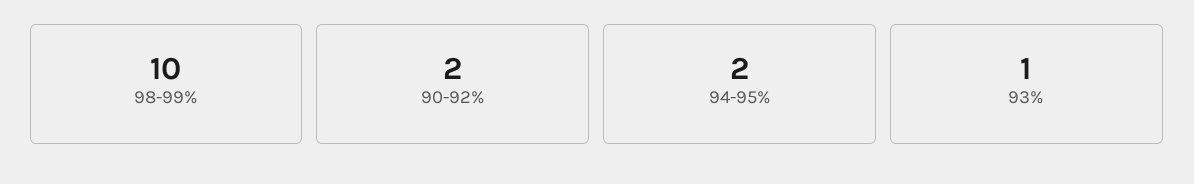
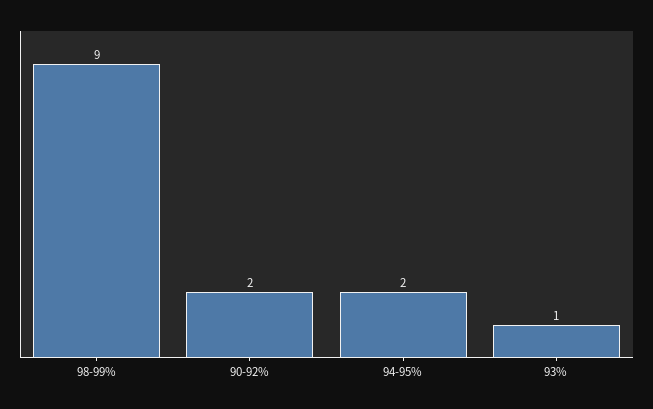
  {
-   "98-99%": 10,
+   "98-99%": 9,
    "90-92%": 2,
    "94-95%": 2,
    "93%": 1
  }

